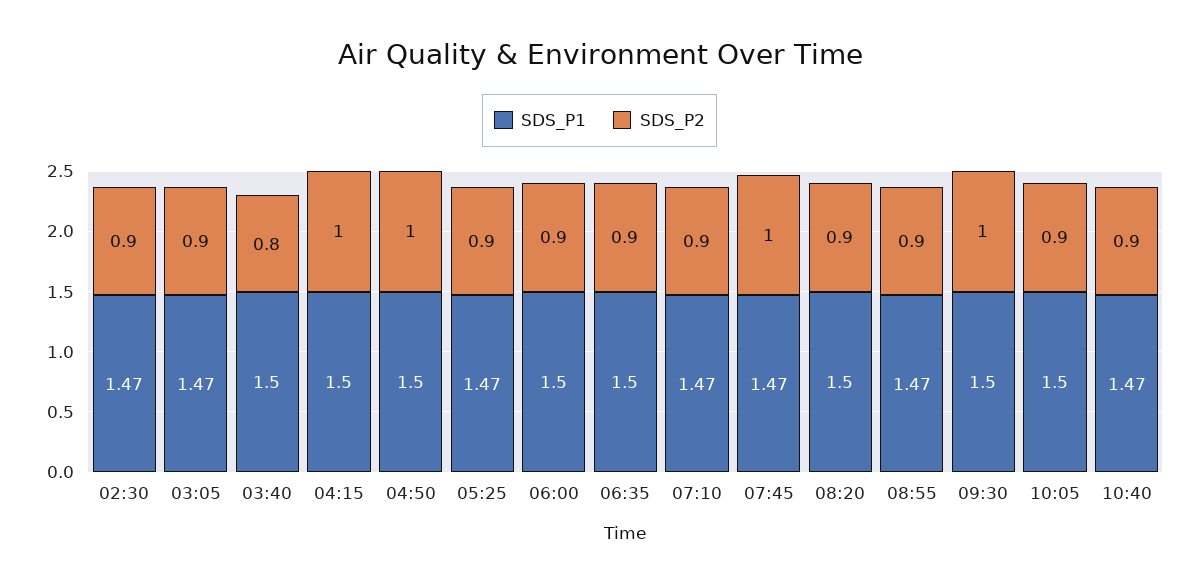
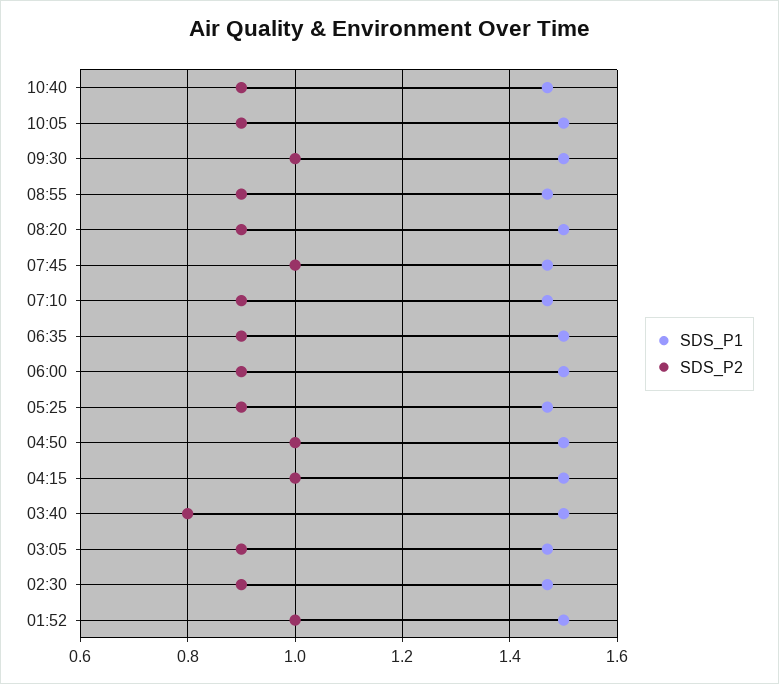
  {
    "SDS_P1": {
      "02:30": 1.47,
      "03:05": 1.47,
      "03:40": 1.5,
      "04:15": 1.5,
      "04:50": 1.5,
      "05:25": 1.47,
      "06:00": 1.5,
      "06:35": 1.5,
      "07:10": 1.47,
      "07:45": 1.47,
      "08:20": 1.5,
      "08:55": 1.47,
      "09:30": 1.5,
      "10:05": 1.5,
-     "10:40": 1.47
+     "10:40": 1.47,
+     "01:52": 1.5
    },
    "SDS_P2": {
      "02:30": 0.9,
      "03:05": 0.9,
      "03:40": 0.8,
      "04:15": 1,
      "04:50": 1,
      "05:25": 0.9,
      "06:00": 0.9,
      "06:35": 0.9,
      "07:10": 0.9,
      "07:45": 1,
      "08:20": 0.9,
      "08:55": 0.9,
      "09:30": 1,
      "10:05": 0.9,
-     "10:40": 0.9
+     "10:40": 0.9,
+     "01:52": 1
    }
  }

